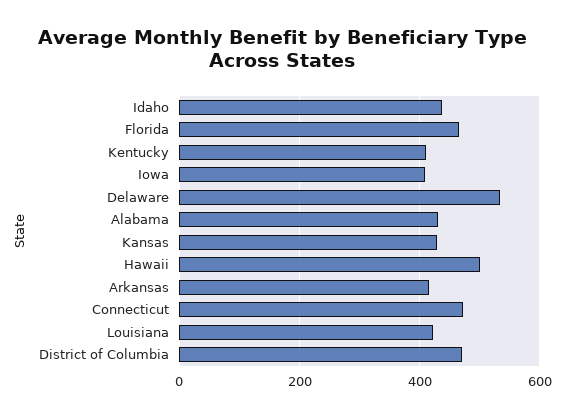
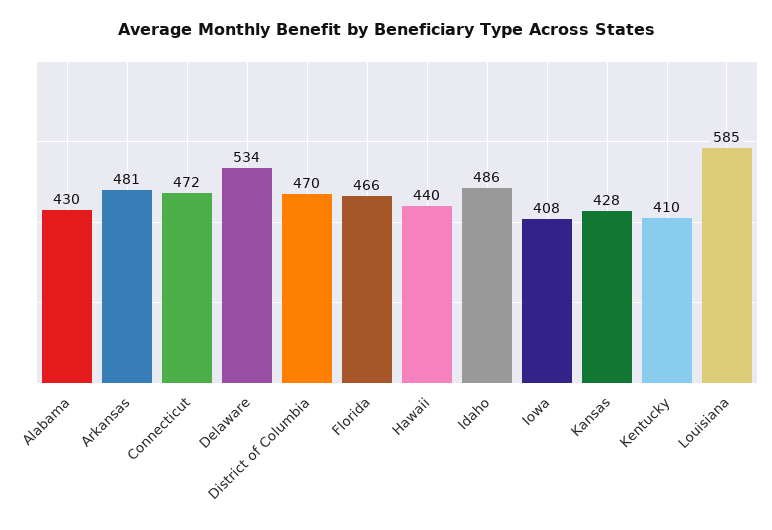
  {
-   "Idaho": 440,
+   "Idaho": 486,
    "Florida": 466,
    "Kentucky": 410,
    "Iowa": 408,
    "Delaware": 534,
    "Alabama": 430,
    "Kansas": 428,
-   "Hawaii": 500,
+   "Hawaii": 440,
-   "Arkansas": 420,
+   "Arkansas": 481,
    "Connecticut": 472,
-   "Louisiana": 420,
+   "Louisiana": 585,
    "District of Columbia": 470
  }

